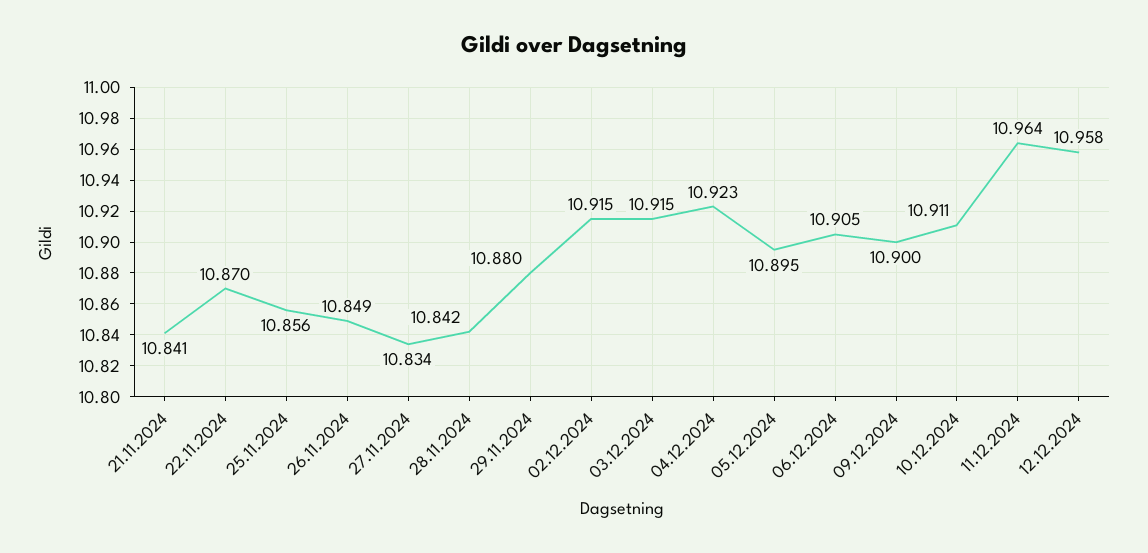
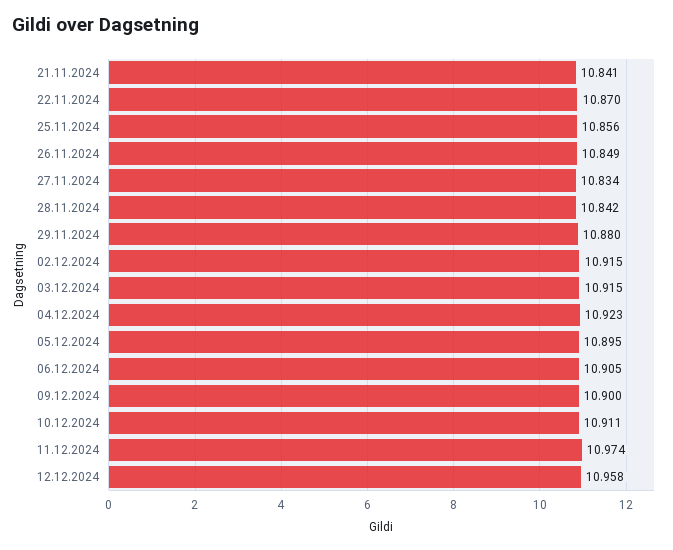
  {
    "21.11.2024": 10.841,
    "22.11.2024": 10.87,
    "25.11.2024": 10.856,
    "26.11.2024": 10.849,
    "27.11.2024": 10.834,
    "28.11.2024": 10.842,
    "29.11.2024": 10.88,
    "02.12.2024": 10.915,
    "03.12.2024": 10.915,
    "04.12.2024": 10.923,
    "05.12.2024": 10.895,
    "06.12.2024": 10.905,
    "09.12.2024": 10.9,
    "10.12.2024": 10.911,
-   "11.12.2024": 10.964,
+   "11.12.2024": 10.974,
    "12.12.2024": 10.958
  }

